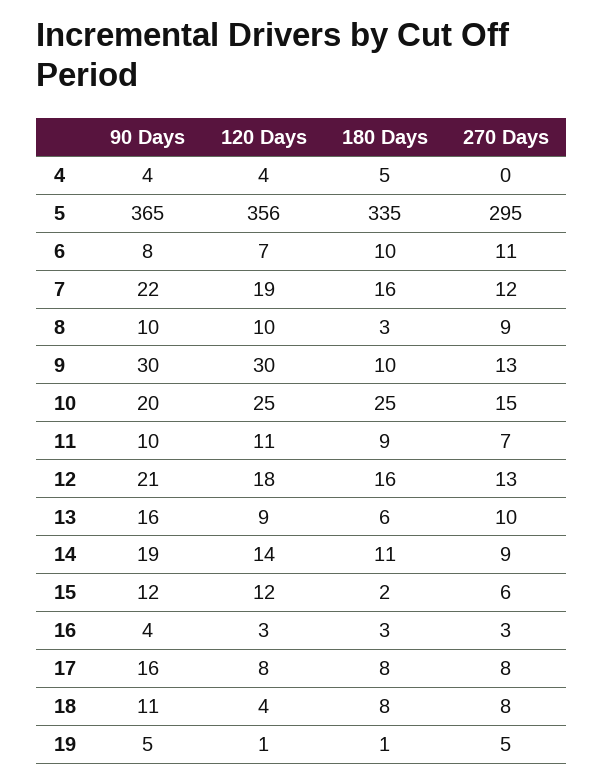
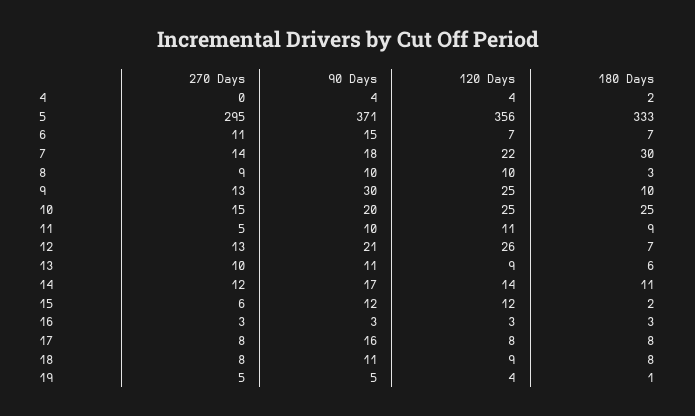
  {
    "90 Days": {
      "4": 4,
-     "5": 365,
+     "5": 371,
-     "6": 8,
+     "6": 15,
-     "7": 22,
+     "7": 18,
      "8": 10,
      "9": 30,
      "10": 20,
      "11": 10,
      "12": 21,
-     "13": 16,
+     "13": 11,
-     "14": 19,
+     "14": 17,
      "15": 12,
-     "16": 4,
+     "16": 3,
      "17": 16,
      "18": 11,
      "19": 5
    },
    "120 Days": {
      "4": 4,
      "5": 356,
      "6": 7,
-     "7": 19,
+     "7": 22,
      "8": 10,
-     "9": 30,
+     "9": 25,
      "10": 25,
      "11": 11,
-     "12": 18,
+     "12": 26,
      "13": 9,
      "14": 14,
      "15": 12,
      "16": 3,
      "17": 8,
-     "18": 4,
+     "18": 9,
-     "19": 1
+     "19": 4
    },
    "180 Days": {
-     "4": 5,
+     "4": 2,
-     "5": 335,
+     "5": 333,
-     "6": 10,
+     "6": 7,
-     "7": 16,
+     "7": 30,
      "8": 3,
      "9": 10,
      "10": 25,
      "11": 9,
-     "12": 16,
+     "12": 7,
      "13": 6,
      "14": 11,
      "15": 2,
      "16": 3,
      "17": 8,
      "18": 8,
      "19": 1
    },
    "270 Days": {
      "4": 0,
      "5": 295,
      "6": 11,
-     "7": 12,
+     "7": 14,
      "8": 9,
      "9": 13,
      "10": 15,
-     "11": 7,
+     "11": 5,
      "12": 13,
      "13": 10,
-     "14": 9,
+     "14": 12,
      "15": 6,
      "16": 3,
      "17": 8,
      "18": 8,
      "19": 5
    }
  }

